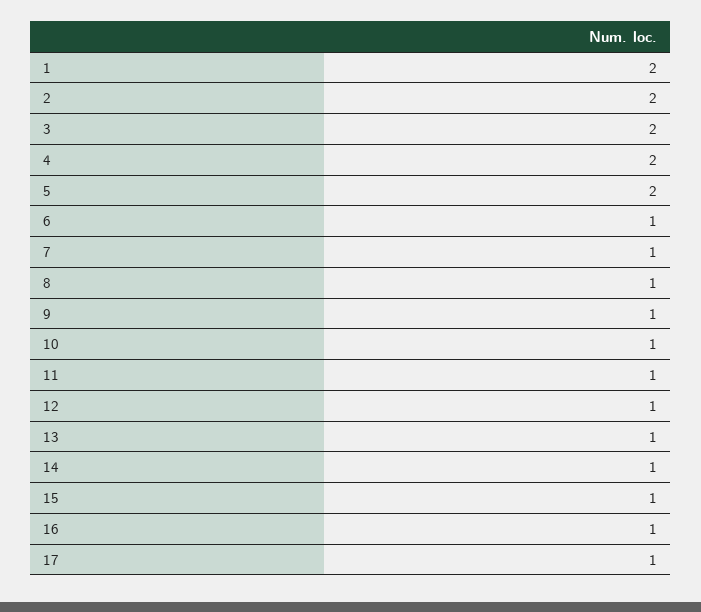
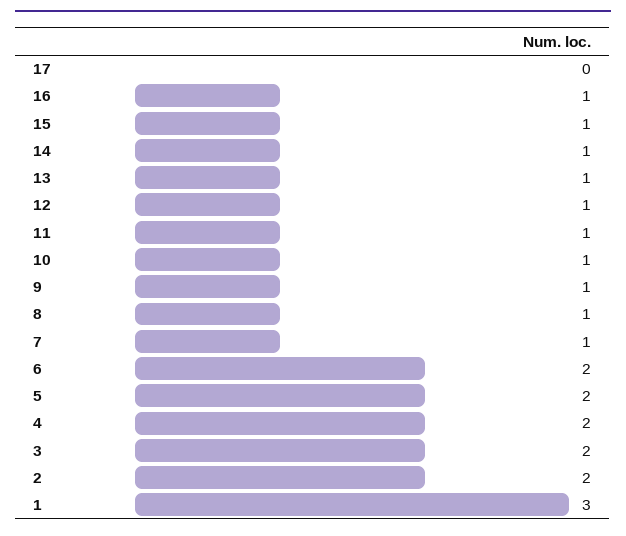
  {
-   "1": 2,
+   "1": 3,
    "2": 2,
    "3": 2,
    "4": 2,
    "5": 2,
-   "6": 1,
+   "6": 2,
    "7": 1,
    "8": 1,
    "9": 1,
    "10": 1,
    "11": 1,
    "12": 1,
    "13": 1,
    "14": 1,
    "15": 1,
    "16": 1,
-   "17": 1
+   "17": 0
  }

